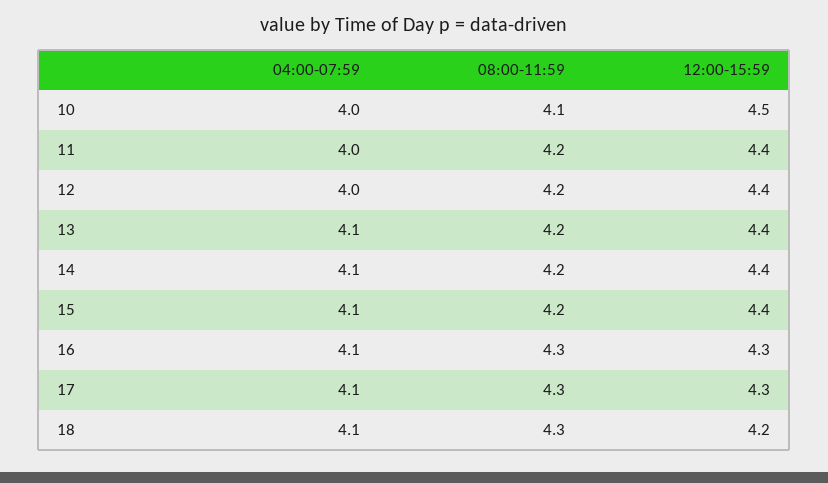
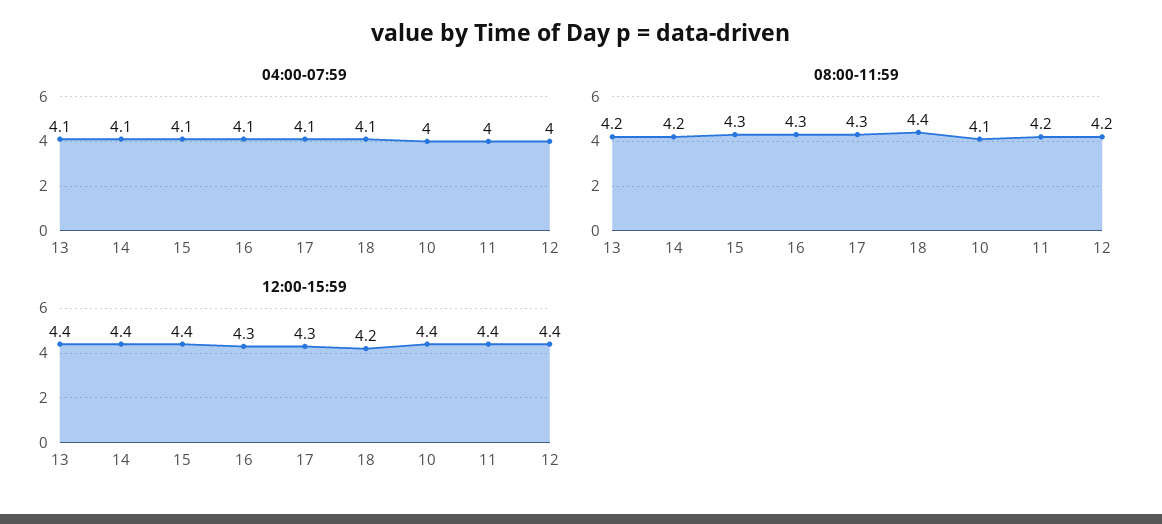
  {
    "04:00-07:59": {
      "10": 4,
      "11": 4,
      "12": 4,
      "13": 4.1,
      "14": 4.1,
      "15": 4.1,
      "16": 4.1,
      "17": 4.1,
      "18": 4.1
    },
    "08:00-11:59": {
      "10": 4.1,
      "11": 4.2,
      "12": 4.2,
      "13": 4.2,
      "14": 4.2,
-     "15": 4.2,
+     "15": 4.3,
      "16": 4.3,
      "17": 4.3,
-     "18": 4.3
+     "18": 4.4
    },
    "12:00-15:59": {
-     "10": 4.5,
+     "10": 4.4,
      "11": 4.4,
      "12": 4.4,
      "13": 4.4,
      "14": 4.4,
      "15": 4.4,
      "16": 4.3,
      "17": 4.3,
      "18": 4.2
    }
  }

